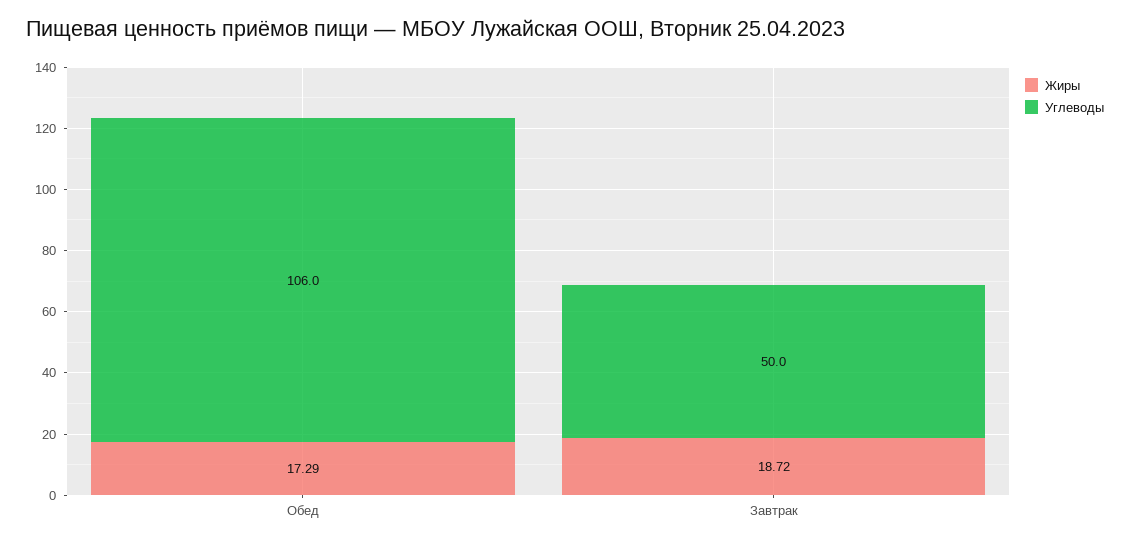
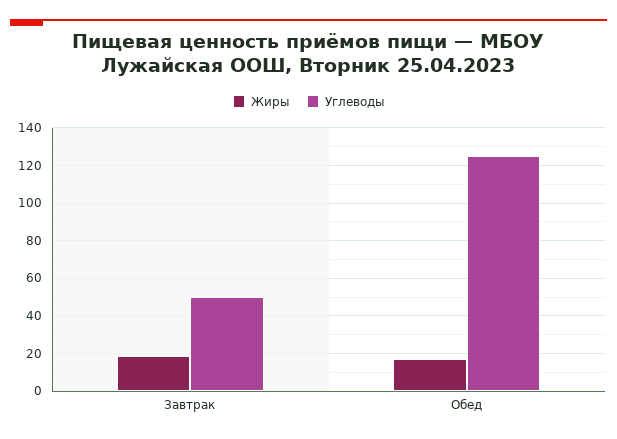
  {
    "Жиры": {
      "Обед": 17.29,
      "Завтрак": 18.72
    },
    "Углеводы": {
-     "Обед": 106,
+     "Обед": 125,
      "Завтрак": 50
    }
  }

